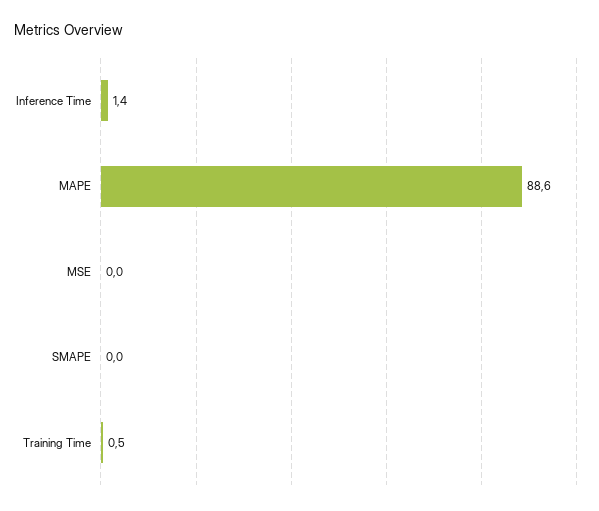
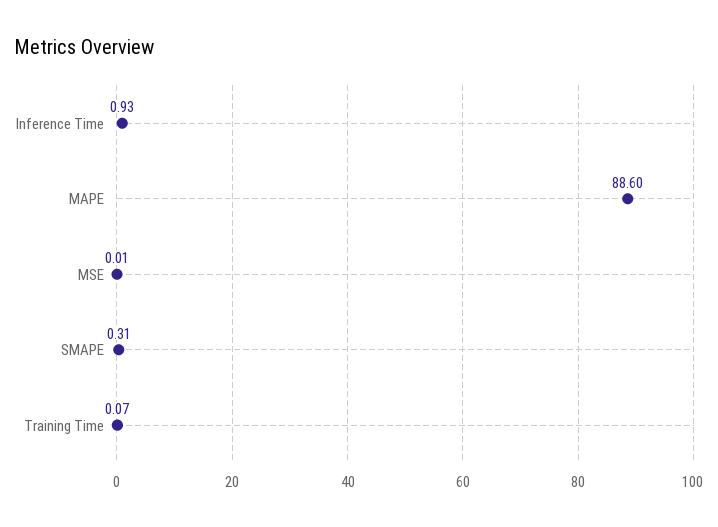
  {
-   "Inference Time": 1.4,
+   "Inference Time": 0.93,
    "MAPE": 88.6,
    "MSE": 0.01,
-   "SMAPE": 0,
+   "SMAPE": 0.31,
-   "Training Time": 0.5
+   "Training Time": 0.07
  }

